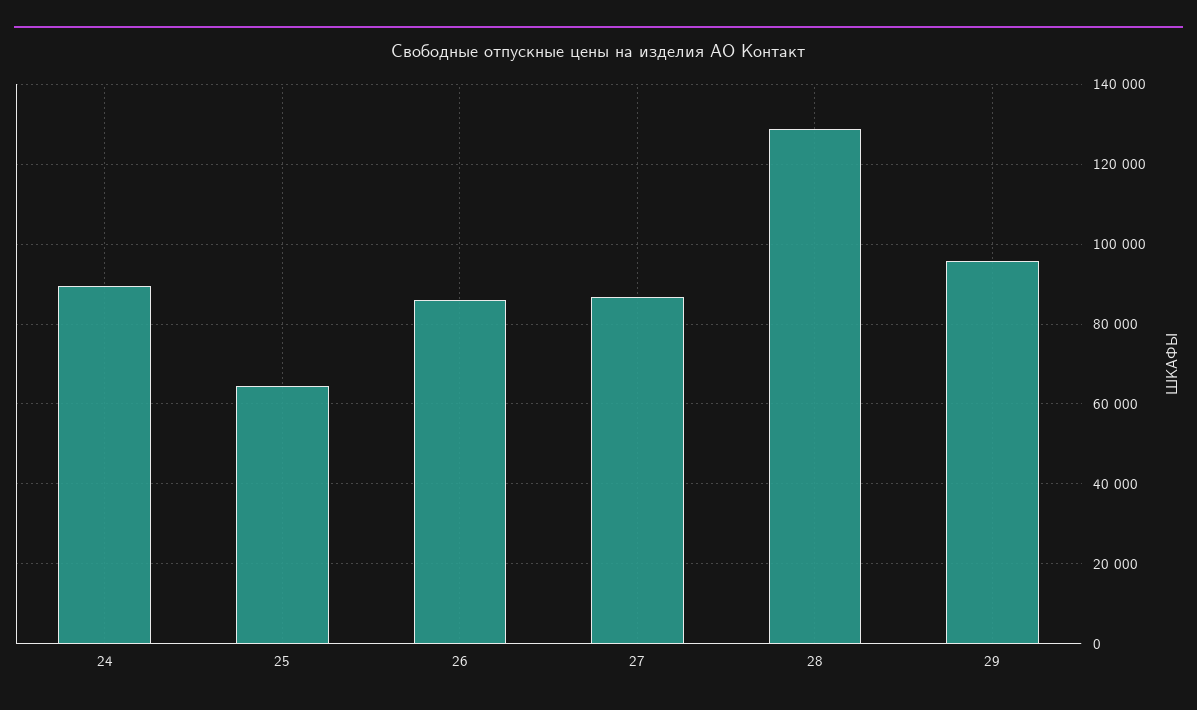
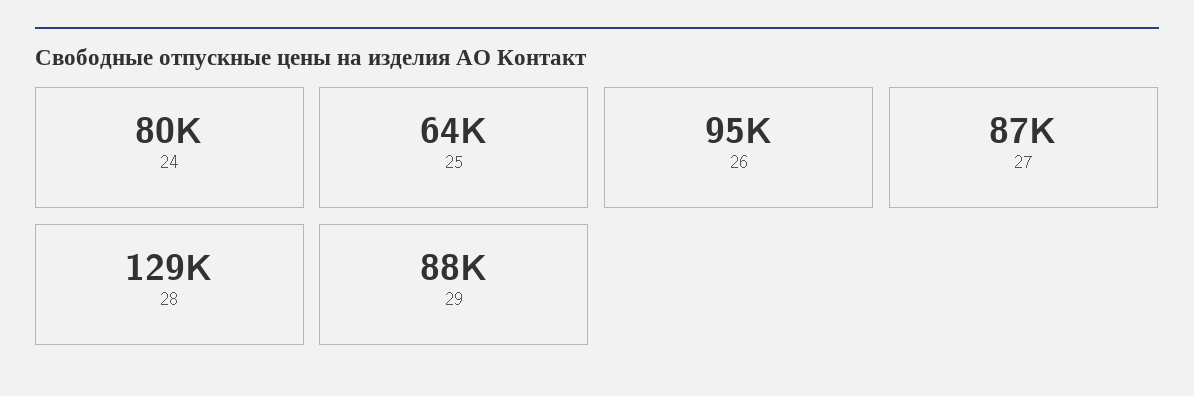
  {
-   "24": 90000,
+   "24": 80000,
    "25": 64000,
-   "26": 86000,
+   "26": 95000,
    "27": 87000,
    "28": 129000,
-   "29": 96000
+   "29": 88000
  }

